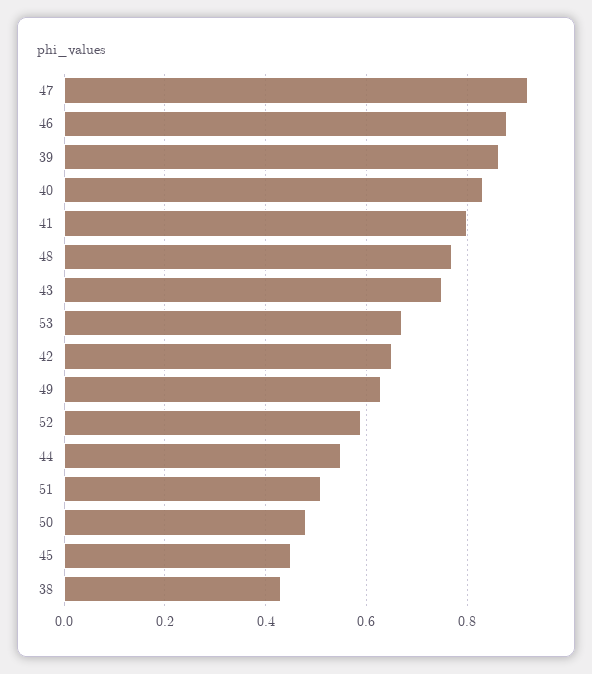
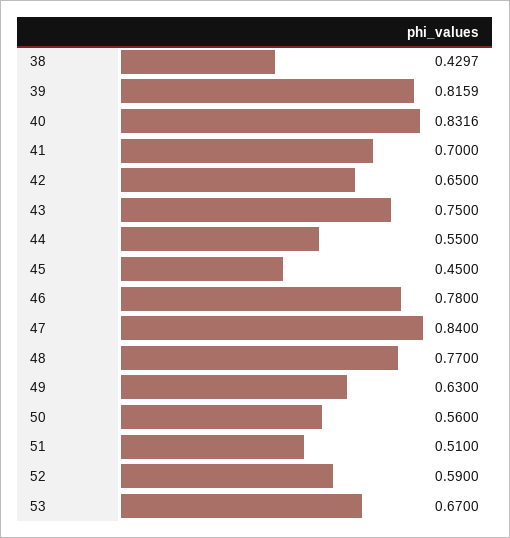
  {
-   "47": 0.92,
+   "47": 0.84,
-   "46": 0.88,
+   "46": 0.78,
-   "39": 0.86,
+   "39": 0.8159,
    "40": 0.8316,
-   "41": 0.8,
+   "41": 0.7,
    "48": 0.77,
    "43": 0.75,
    "53": 0.67,
    "42": 0.65,
    "49": 0.63,
    "52": 0.59,
    "44": 0.55,
    "51": 0.51,
-   "50": 0.48,
+   "50": 0.56,
    "45": 0.45,
    "38": 0.4297
  }

